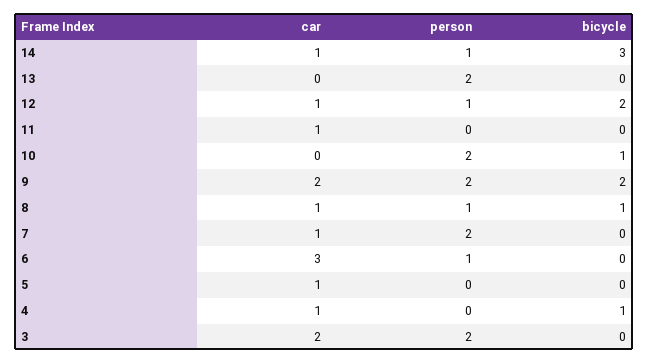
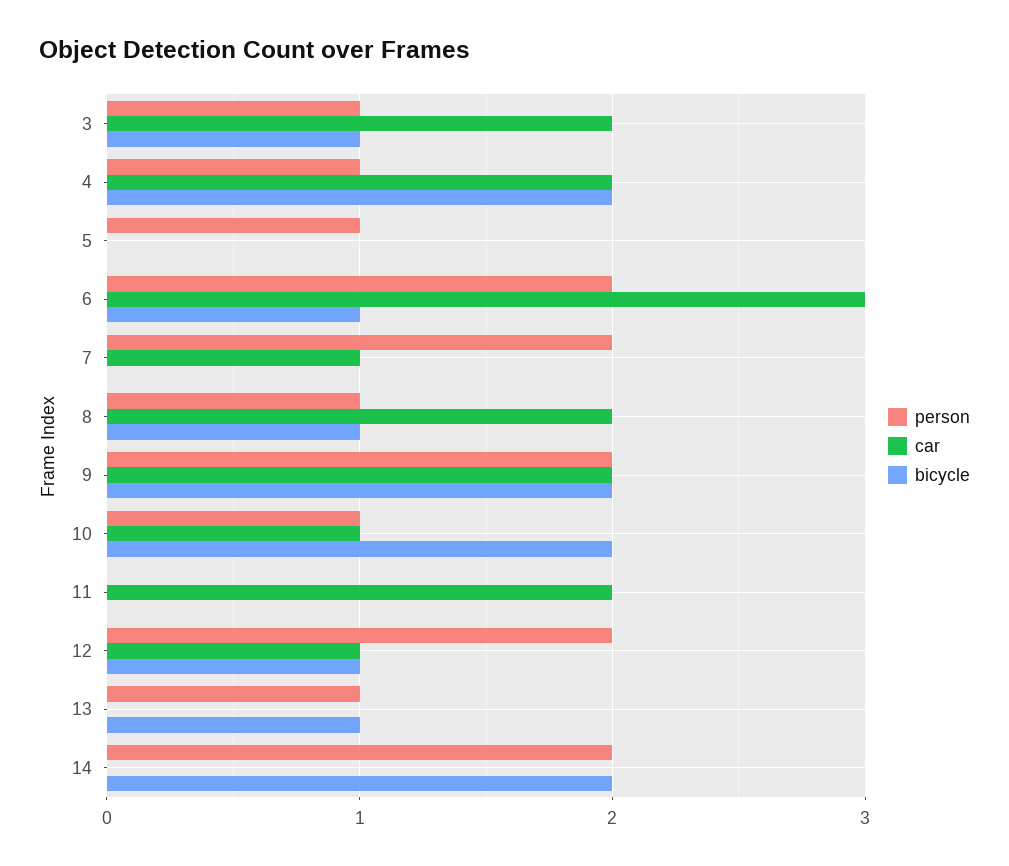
  {
    "car": {
-     "14": 1,
+     "14": 0,
      "13": 0,
      "12": 1,
-     "11": 1,
+     "11": 2,
-     "10": 0,
+     "10": 1,
      "9": 2,
-     "8": 1,
+     "8": 2,
      "7": 1,
      "6": 3,
-     "5": 1,
+     "5": 0,
-     "4": 1,
+     "4": 2,
      "3": 2
    },
    "person": {
-     "14": 1,
+     "14": 2,
-     "13": 2,
+     "13": 1,
-     "12": 1,
+     "12": 2,
      "11": 0,
-     "10": 2,
+     "10": 1,
      "9": 2,
      "8": 1,
      "7": 2,
-     "6": 1,
+     "6": 2,
-     "5": 0,
+     "5": 1,
-     "4": 0,
+     "4": 1,
-     "3": 2
+     "3": 1
    },
    "bicycle": {
-     "14": 3,
+     "14": 2,
-     "13": 0,
+     "13": 1,
-     "12": 2,
+     "12": 1,
      "11": 0,
-     "10": 1,
+     "10": 2,
      "9": 2,
      "8": 1,
      "7": 0,
-     "6": 0,
+     "6": 1,
      "5": 0,
-     "4": 1,
+     "4": 2,
-     "3": 0
+     "3": 1
    }
  }

